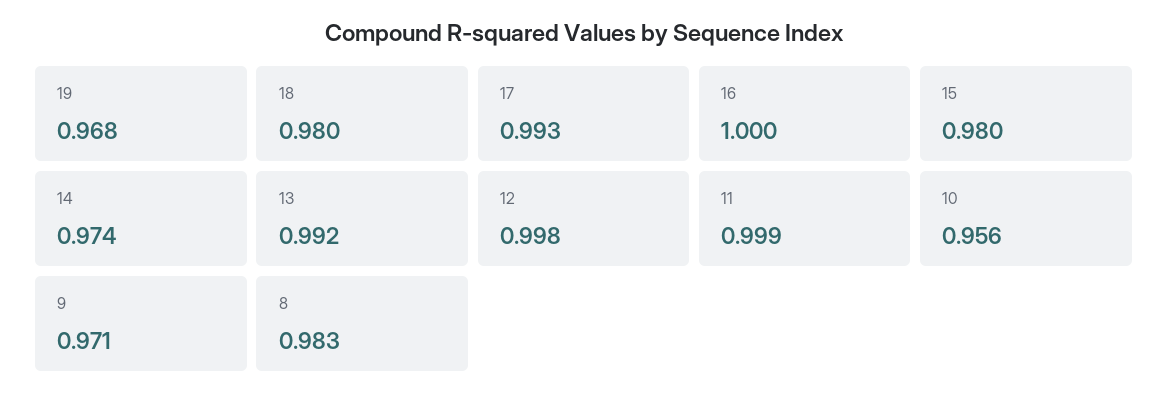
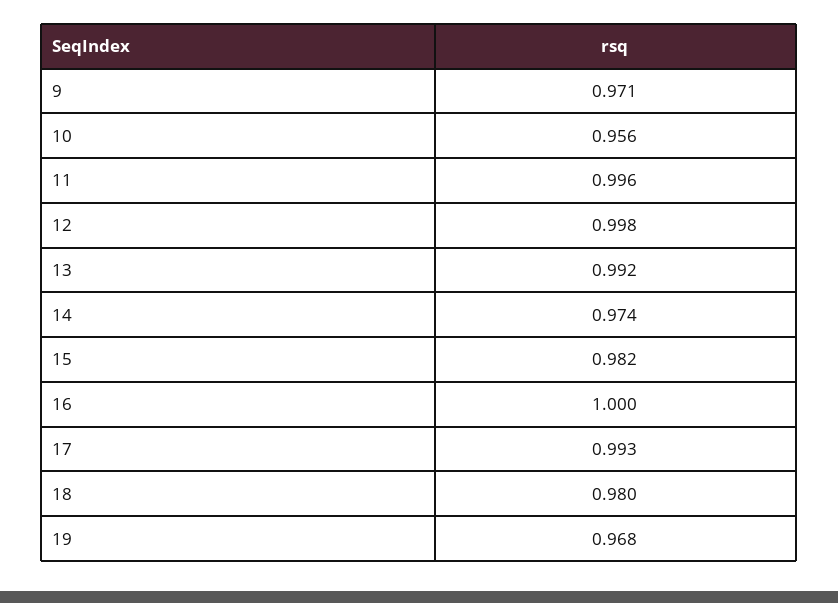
  {
    "19": 0.968,
    "18": 0.98,
    "17": 0.993,
    "16": 1,
-   "15": 0.98,
+   "15": 0.982,
    "14": 0.974,
    "13": 0.992,
    "12": 0.998,
-   "11": 0.999,
+   "11": 0.996,
    "10": 0.956,
-   "9": 0.971,
+   "9": 0.971
-   "8": 0.983
  }

